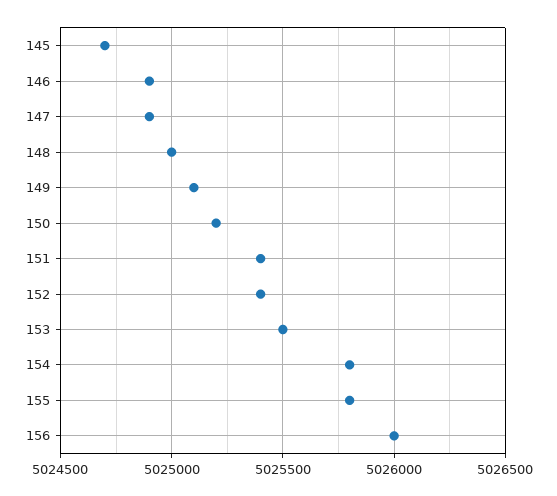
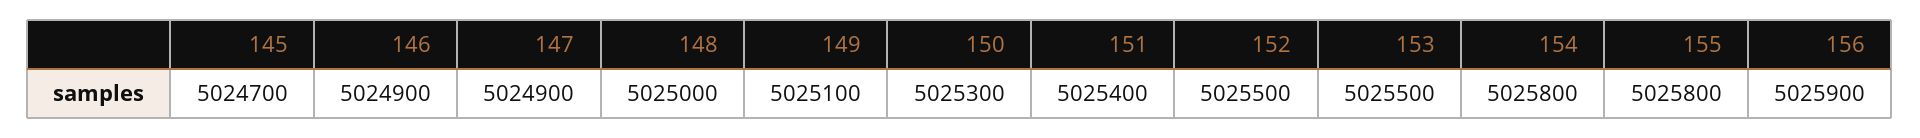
  {
    "145": 5024700,
    "146": 5024900,
    "147": 5024900,
    "148": 5025000,
    "149": 5025100,
-   "150": 5025200,
+   "150": 5025300,
    "151": 5025400,
-   "152": 5025400,
+   "152": 5025500,
    "153": 5025500,
    "154": 5025800,
    "155": 5025800,
-   "156": 5026000
+   "156": 5025900
  }

